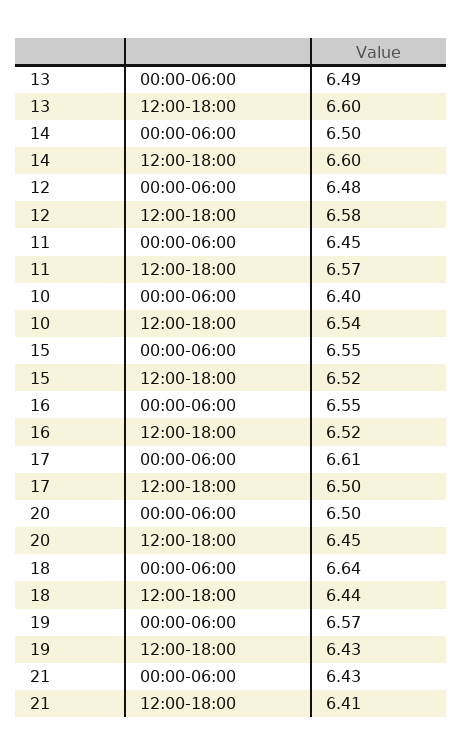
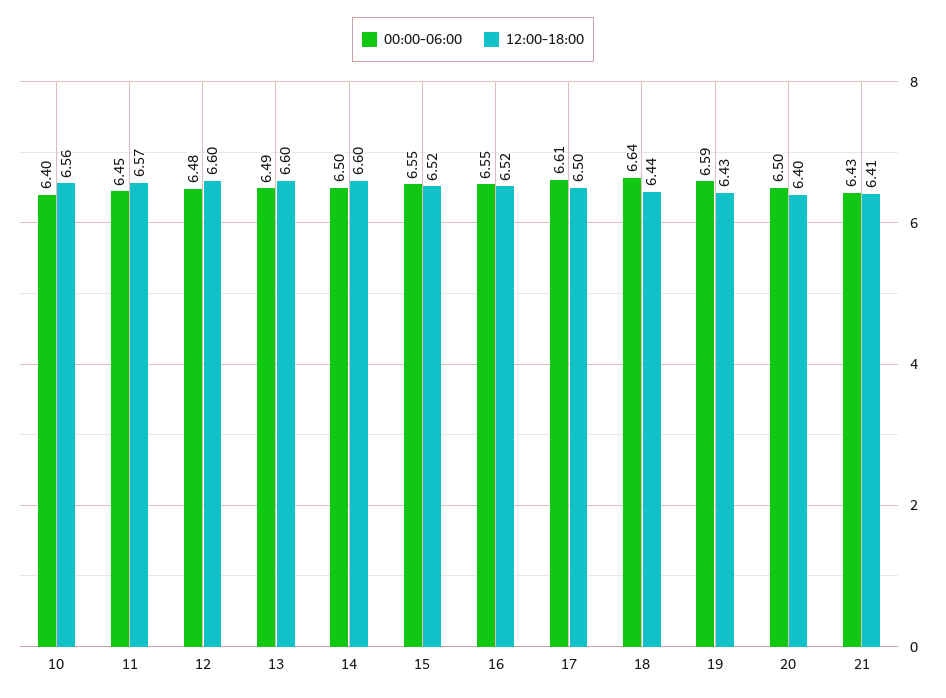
  {
    "00:00-06:00": {
      "13": 6.49,
      "14": 6.5,
      "12": 6.48,
      "11": 6.45,
      "10": 6.4,
      "15": 6.55,
      "16": 6.55,
      "17": 6.61,
      "20": 6.5,
      "18": 6.64,
-     "19": 6.57,
+     "19": 6.59,
      "21": 6.43
    },
    "12:00-18:00": {
      "13": 6.6,
      "14": 6.6,
-     "12": 6.58,
+     "12": 6.6,
      "11": 6.57,
-     "10": 6.54,
+     "10": 6.56,
      "15": 6.52,
      "16": 6.52,
      "17": 6.5,
-     "20": 6.45,
+     "20": 6.4,
      "18": 6.44,
      "19": 6.43,
      "21": 6.41
    }
  }

